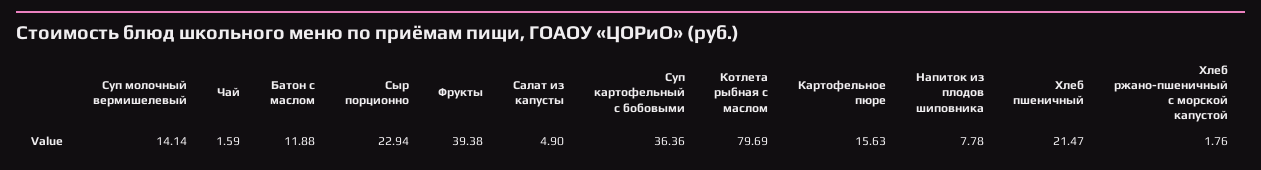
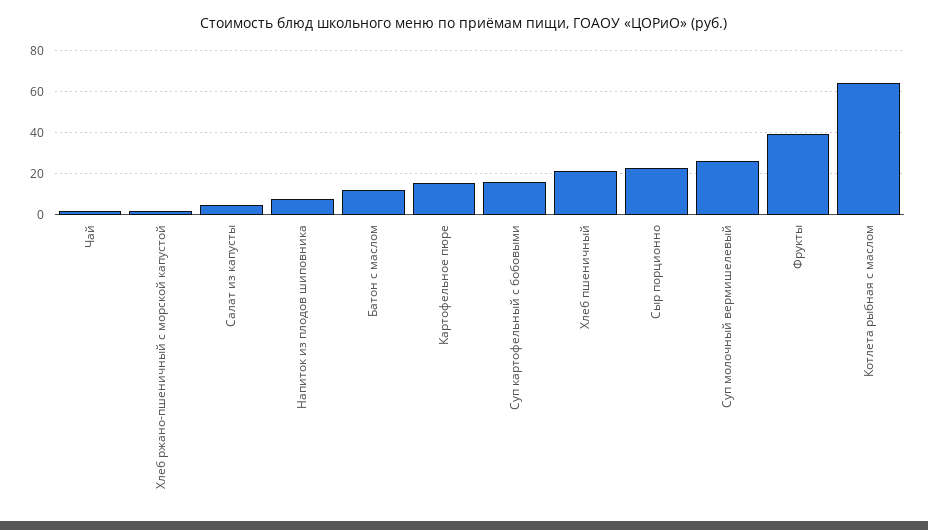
  {
-   "Суп молочный вермишелевый": 14.14,
+   "Суп молочный вермишелевый": 25,
    "Чай": 1.59,
    "Батон с маслом": 11.88,
    "Сыр порционно": 22.94,
    "Фрукты": 39.38,
    "Салат из капусты": 4.9,
-   "Суп картофельный с бобовыми": 36.36,
+   "Суп картофельный с бобовыми": 15,
-   "Котлета рыбная с маслом": 79.69,
+   "Котлета рыбная с маслом": 65,
    "Картофельное пюре": 15.63,
    "Напиток из плодов шиповника": 7.78,
    "Хлеб пшеничный": 21.47,
    "Хлеб ржано-пшеничный с морской капустой": 1.76
  }

